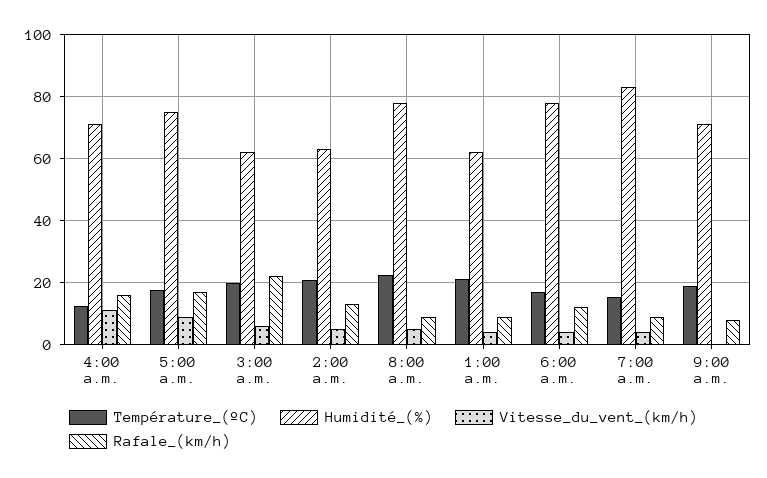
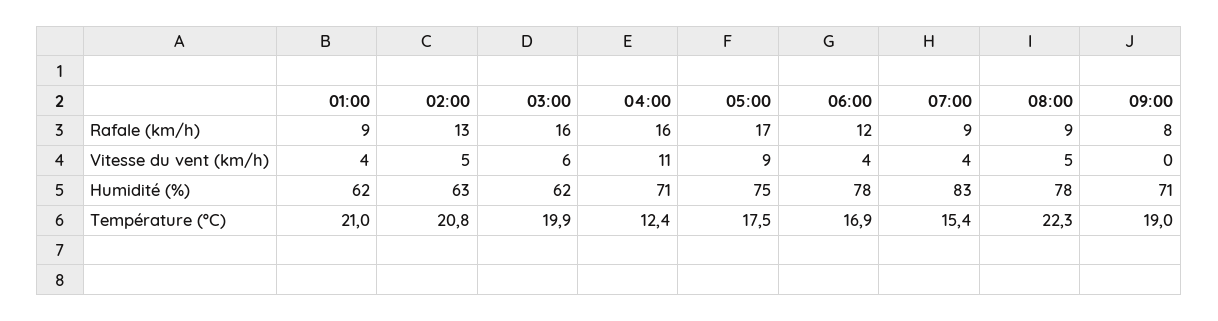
  {
    "Température_(ºC)": {
      "4:00 a.m.": 12.4,
      "5:00 a.m.": 17.5,
      "3:00 a.m.": 19.9,
      "2:00 a.m.": 20.8,
      "8:00 a.m.": 22.3,
      "1:00 a.m.": 21,
      "6:00 a.m.": 16.9,
      "7:00 a.m.": 15.4,
      "9:00 a.m.": 19
    },
    "Humidité_(%)": {
      "4:00 a.m.": 71,
      "5:00 a.m.": 75,
      "3:00 a.m.": 62,
      "2:00 a.m.": 63,
      "8:00 a.m.": 78,
      "1:00 a.m.": 62,
      "6:00 a.m.": 78,
      "7:00 a.m.": 83,
      "9:00 a.m.": 71
    },
    "Vitesse_du_vent_(km/h)": {
      "4:00 a.m.": 11,
      "5:00 a.m.": 9,
      "3:00 a.m.": 6,
      "2:00 a.m.": 5,
      "8:00 a.m.": 5,
      "1:00 a.m.": 4,
      "6:00 a.m.": 4,
      "7:00 a.m.": 4,
      "9:00 a.m.": 0
    },
    "Rafale_(km/h)": {
      "4:00 a.m.": 16,
      "5:00 a.m.": 17,
-     "3:00 a.m.": 22,
+     "3:00 a.m.": 16,
      "2:00 a.m.": 13,
      "8:00 a.m.": 9,
      "1:00 a.m.": 9,
      "6:00 a.m.": 12,
      "7:00 a.m.": 9,
      "9:00 a.m.": 8
    }
  }

